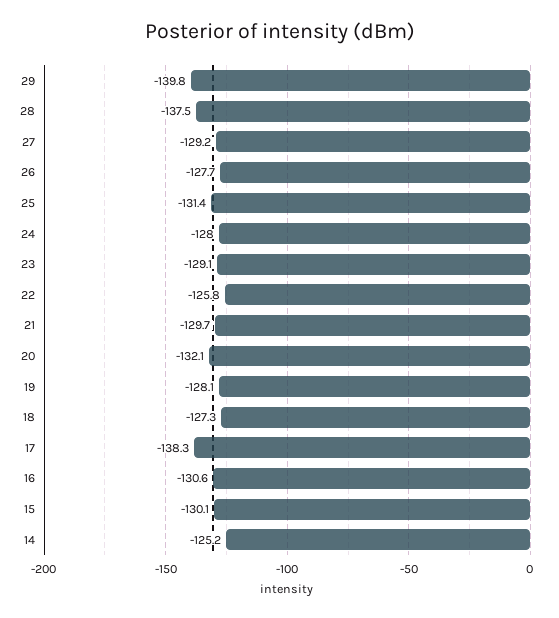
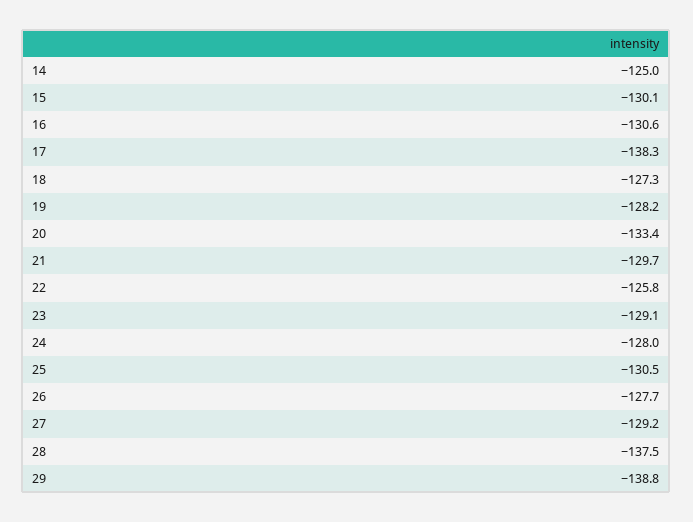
  {
-   "29": -139.8,
+   "29": -138.8,
    "28": -137.5,
    "27": -129.2,
    "26": -127.7,
-   "25": -131.4,
+   "25": -130.5,
    "24": -128,
    "23": -129.1,
    "22": -125.8,
    "21": -129.7,
-   "20": -132.1,
+   "20": -133.4,
-   "19": -128.1,
+   "19": -128.2,
    "18": -127.3,
    "17": -138.3,
    "16": -130.6,
    "15": -130.1,
-   "14": -125.2
+   "14": -125
  }

